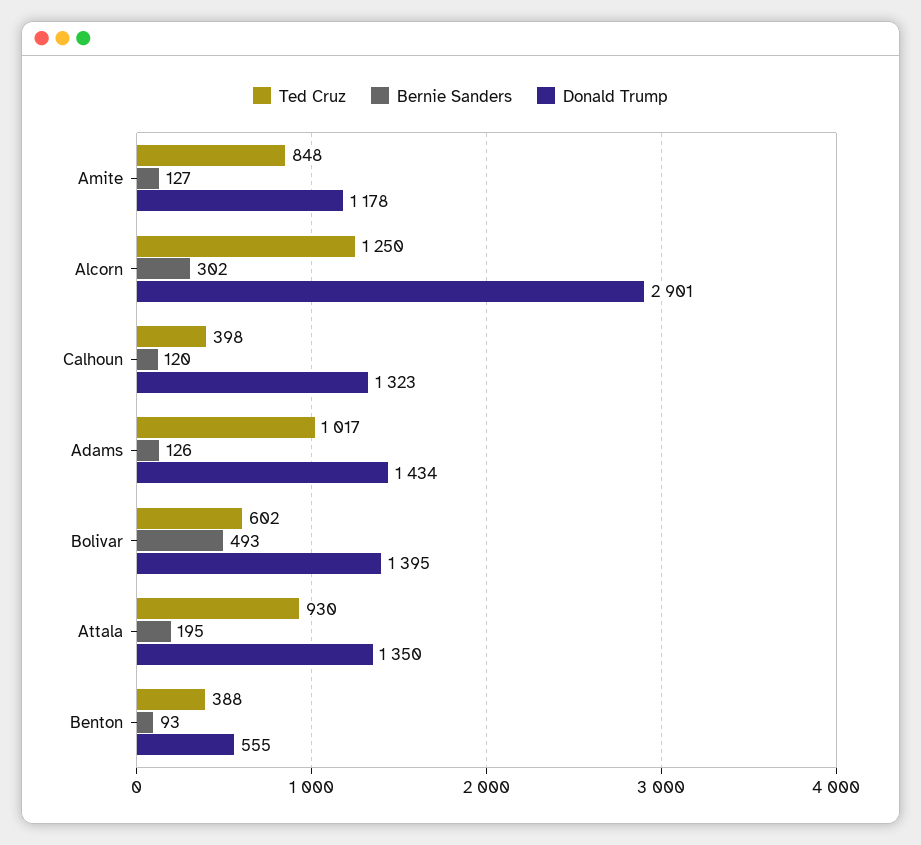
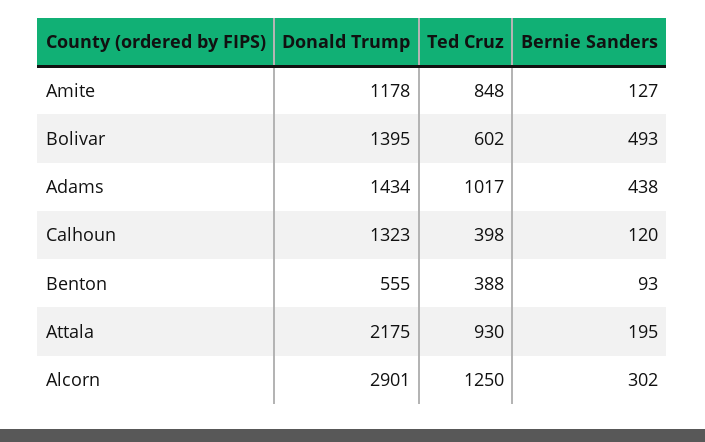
  {
    "Ted Cruz": {
      "Amite": 848,
      "Alcorn": 1250,
      "Calhoun": 398,
      "Adams": 1017,
      "Bolivar": 602,
      "Attala": 930,
      "Benton": 388
    },
    "Bernie Sanders": {
      "Amite": 127,
      "Alcorn": 302,
      "Calhoun": 120,
-     "Adams": 126,
+     "Adams": 438,
      "Bolivar": 493,
      "Attala": 195,
      "Benton": 93
    },
    "Donald Trump": {
      "Amite": 1178,
      "Alcorn": 2901,
      "Calhoun": 1323,
      "Adams": 1434,
      "Bolivar": 1395,
-     "Attala": 1350,
+     "Attala": 2175,
      "Benton": 555
    }
  }

